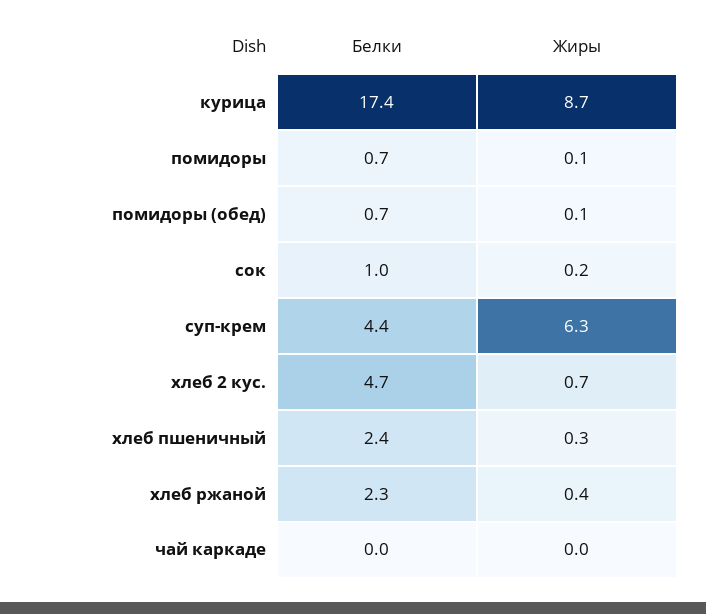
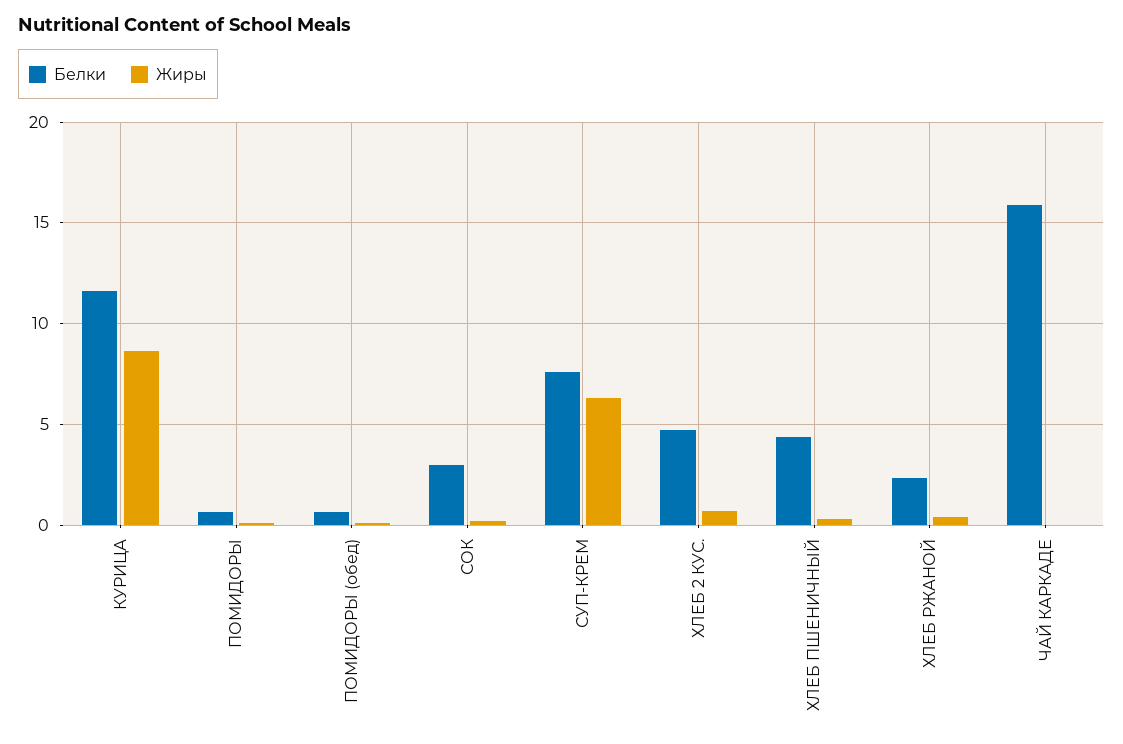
  {
    "Белки": {
-     "курица": 17.4,
+     "курица": 11.5,
      "помидоры": 0.7,
      "помидоры (обед)": 0.7,
-     "сок": 1,
+     "сок": 3,
-     "суп-крем": 4.4,
+     "суп-крем": 7.5,
      "хлеб 2 кус.": 4.7,
-     "хлеб пшеничный": 2.4,
+     "хлеб пшеничный": 4.5,
      "хлеб ржаной": 2.3,
-     "чай каркаде": 0
+     "чай каркаде": 16
    },
    "Жиры": {
      "курица": 8.7,
      "помидоры": 0.1,
      "помидоры (обед)": 0.1,
      "сок": 0.2,
      "суп-крем": 6.3,
      "хлеб 2 кус.": 0.7,
      "хлеб пшеничный": 0.3,
      "хлеб ржаной": 0.4,
      "чай каркаде": 0
    }
  }

